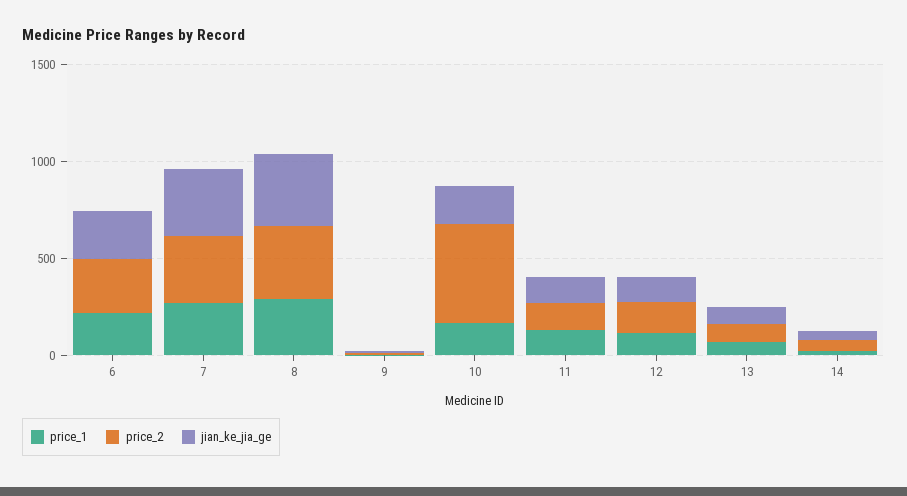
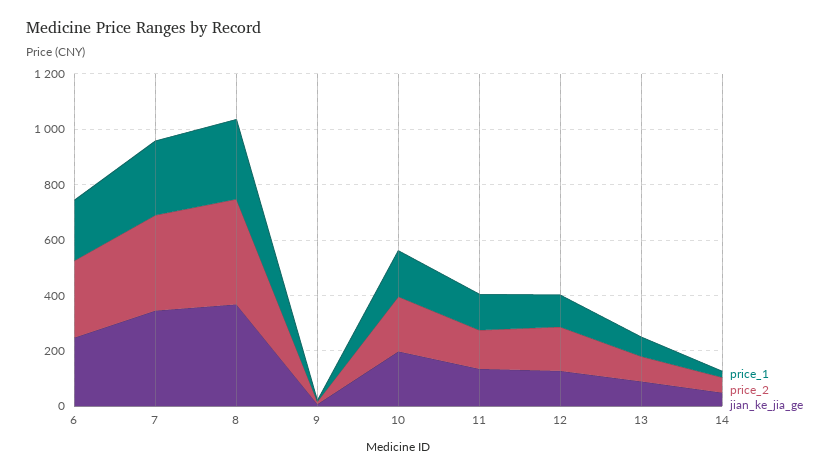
  {
    "price_1": {
      "6": 200,
      "7": 250,
      "8": 300,
      "9": 0,
      "10": 150,
      "11": 150,
      "12": 100,
      "13": 50,
      "14": 0
    },
    "price_2": {
      "6": 300,
      "7": 350,
      "8": 400,
      "9": 0,
-     "10": 500,
+     "10": 200,
      "11": 150,
      "12": 150,
      "13": 100,
      "14": 50
    },
    "jian_ke_jia_ge": {
      "6": 250,
      "7": 350,
      "8": 350,
      "9": 0,
      "10": 200,
      "11": 150,
      "12": 150,
      "13": 100,
      "14": 50
    }
  }

